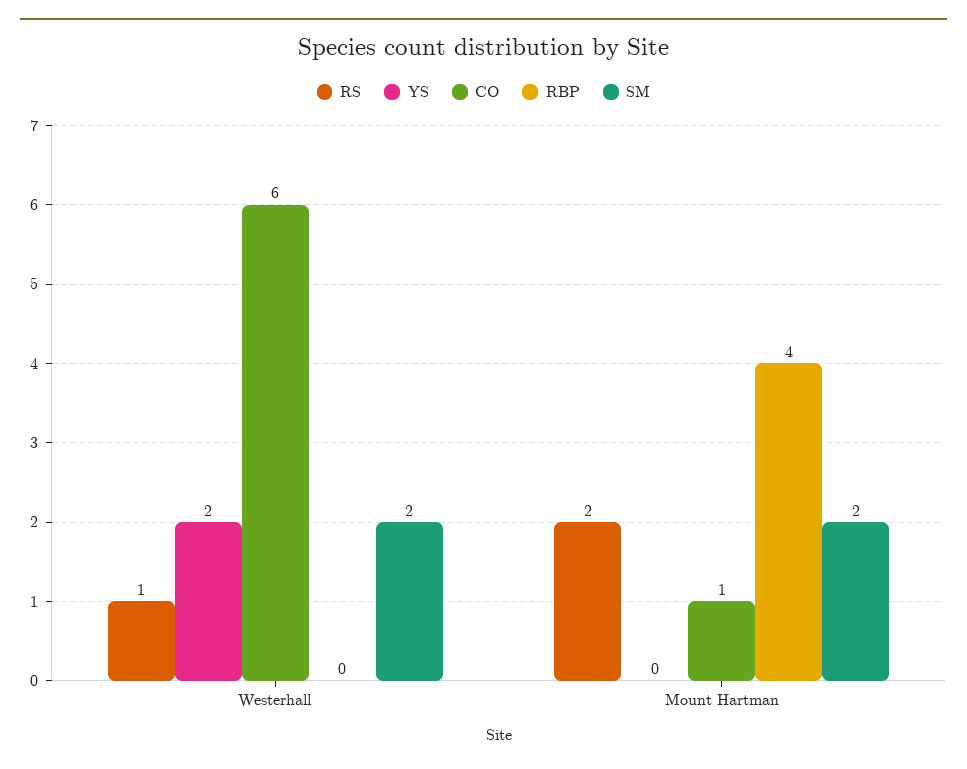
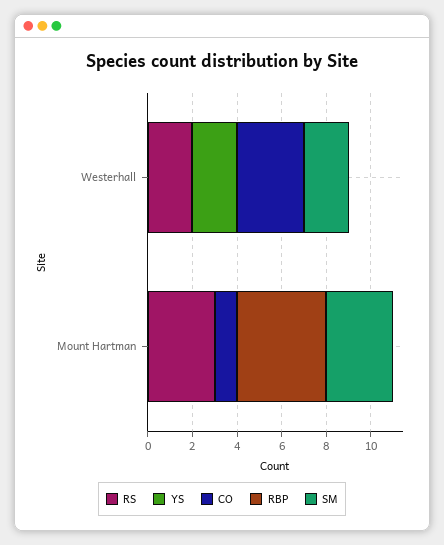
  {
    "RS": {
-     "Westerhall": 1,
+     "Westerhall": 2,
-     "Mount Hartman": 2
+     "Mount Hartman": 3
    },
    "YS": {
      "Westerhall": 2,
      "Mount Hartman": 0
    },
    "CO": {
-     "Westerhall": 6,
+     "Westerhall": 3,
      "Mount Hartman": 1
    },
    "RBP": {
      "Westerhall": 0,
      "Mount Hartman": 4
    },
    "SM": {
      "Westerhall": 2,
-     "Mount Hartman": 2
+     "Mount Hartman": 3
    }
  }

